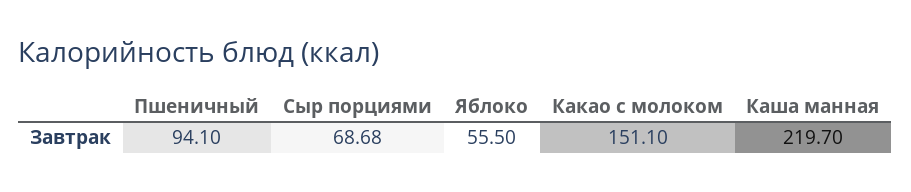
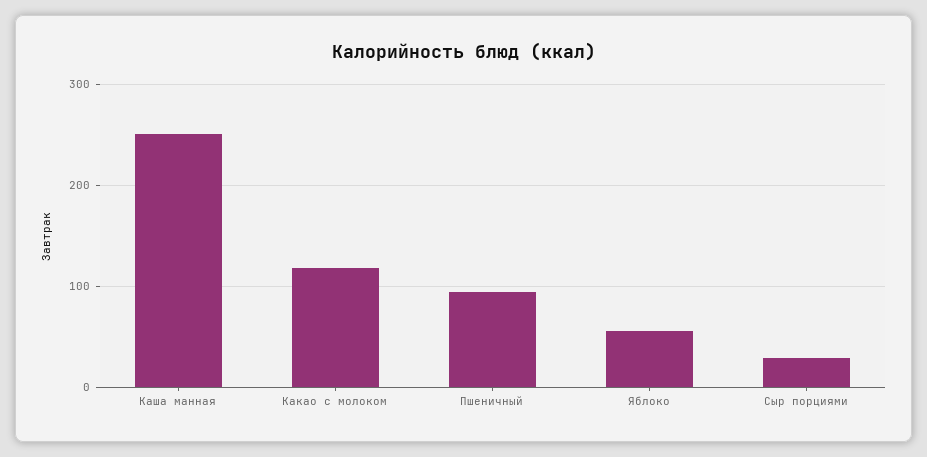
  {
    "Пшеничный": 94.1,
-   "Сыр порциями": 68.68,
+   "Сыр порциями": 30,
    "Яблоко": 55.5,
-   "Какао с молоком": 151.1,
+   "Какао с молоком": 120,
-   "Каша манная": 219.7
+   "Каша манная": 250
  }

